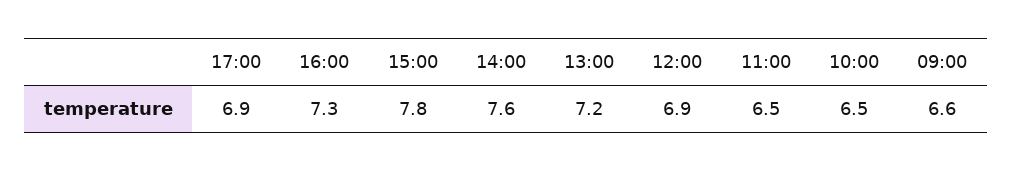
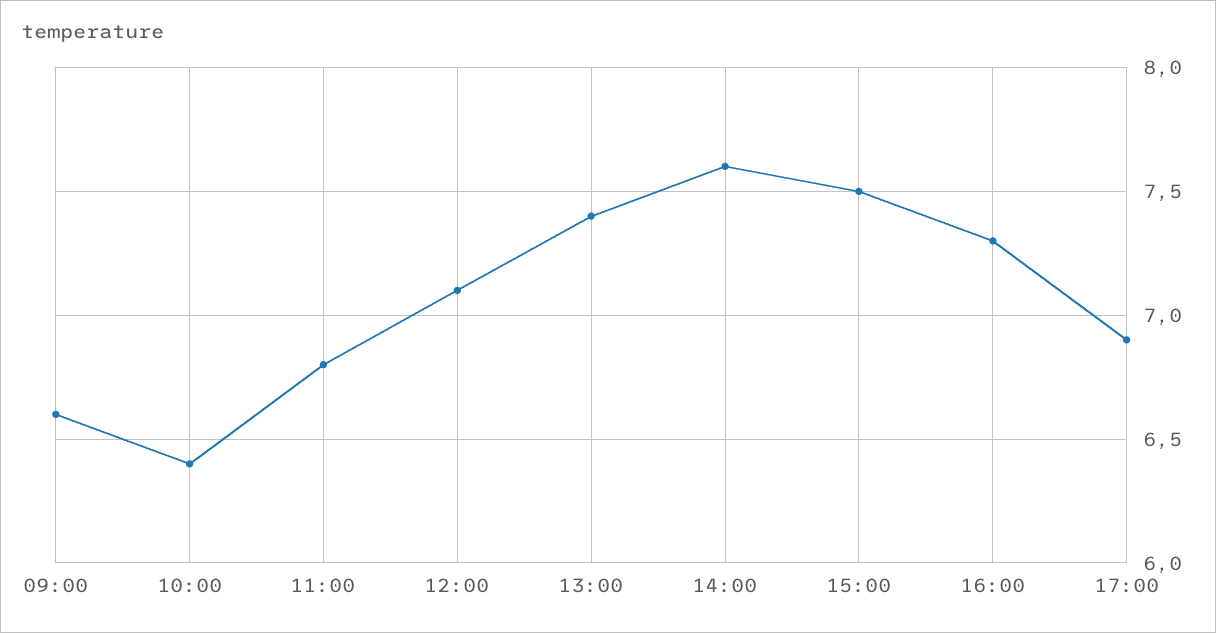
  {
    "17:00": 6.9,
    "16:00": 7.3,
-   "15:00": 7.8,
+   "15:00": 7.5,
    "14:00": 7.6,
-   "13:00": 7.2,
+   "13:00": 7.4,
-   "12:00": 6.9,
+   "12:00": 7.1,
-   "11:00": 6.5,
+   "11:00": 6.8,
-   "10:00": 6.5,
+   "10:00": 6.4,
    "09:00": 6.6
  }

